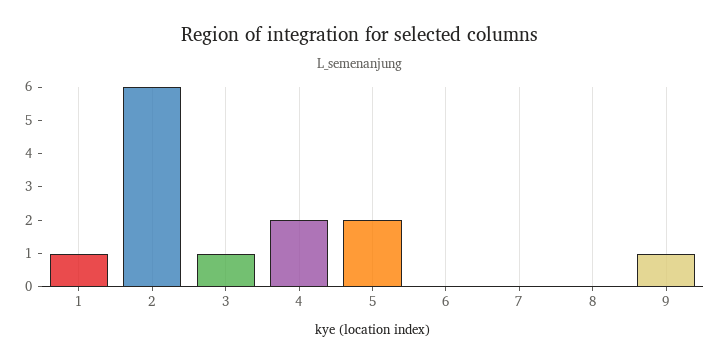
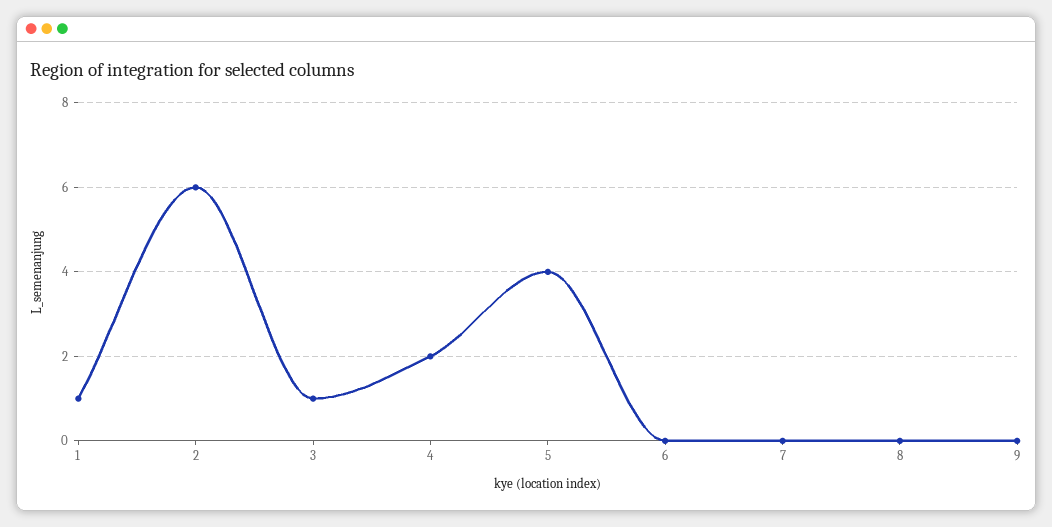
  {
    "1": 1,
    "2": 6,
    "3": 1,
    "4": 2,
-   "5": 2,
+   "5": 4,
    "6": 0,
    "7": 0,
    "8": 0,
-   "9": 1
+   "9": 0
  }

